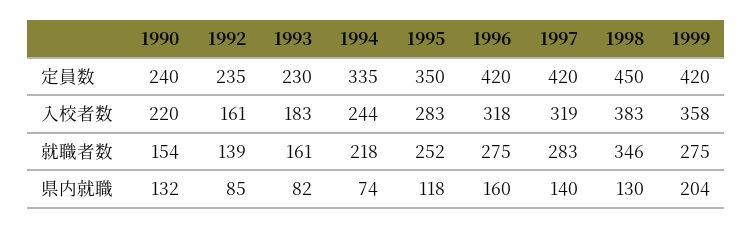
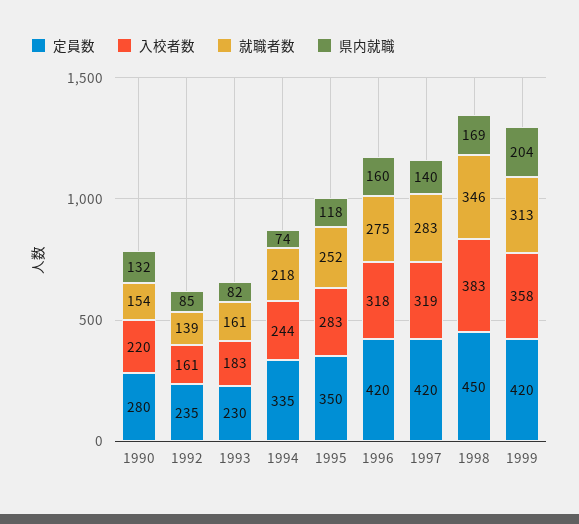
  {
    "定員数": {
-     "1990": 240,
+     "1990": 280,
      "1992": 235,
      "1993": 230,
      "1994": 335,
      "1995": 350,
      "1996": 420,
      "1997": 420,
      "1998": 450,
      "1999": 420
    },
    "入校者数": {
      "1990": 220,
      "1992": 161,
      "1993": 183,
      "1994": 244,
      "1995": 283,
      "1996": 318,
      "1997": 319,
      "1998": 383,
      "1999": 358
    },
    "就職者数": {
      "1990": 154,
      "1992": 139,
      "1993": 161,
      "1994": 218,
      "1995": 252,
      "1996": 275,
      "1997": 283,
      "1998": 346,
-     "1999": 275
+     "1999": 313
    },
    "県内就職": {
      "1990": 132,
      "1992": 85,
      "1993": 82,
      "1994": 74,
      "1995": 118,
      "1996": 160,
      "1997": 140,
-     "1998": 130,
+     "1998": 169,
      "1999": 204
    }
  }

